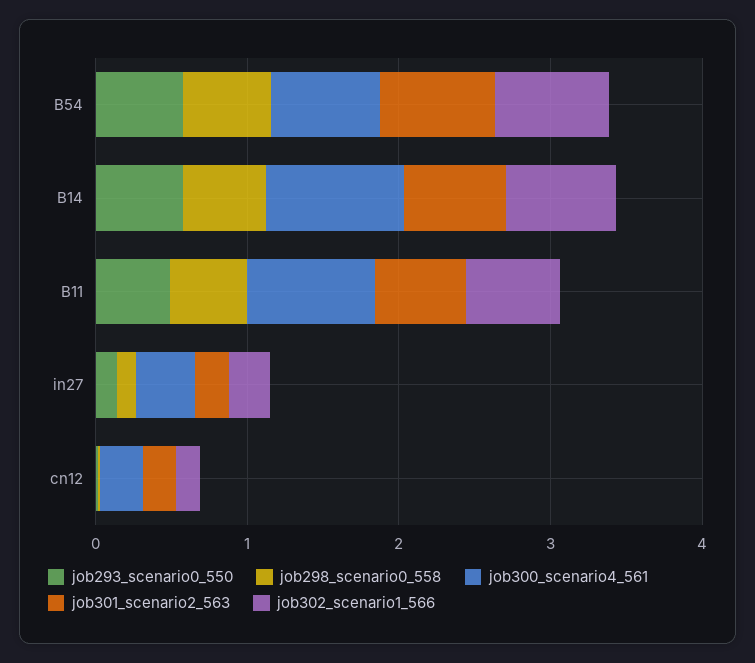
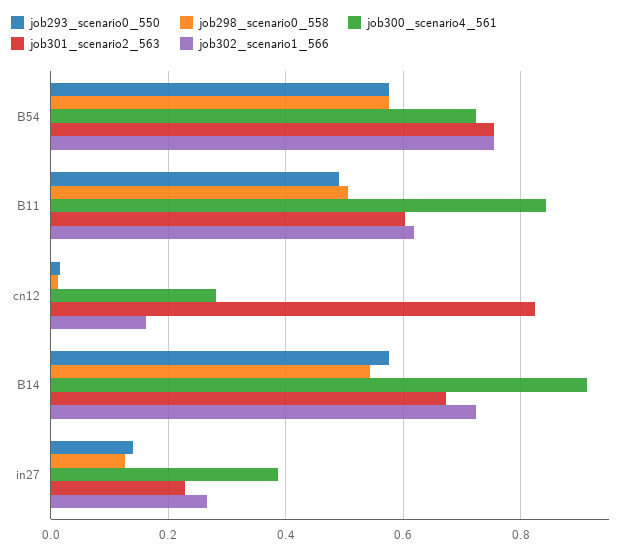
  {
    "job293_scenario0_550": {
      "B54": 0.58,
      "B14": 0.58,
      "B11": 0.5,
      "in27": 0.14,
      "cn12": 0.02
    },
    "job298_scenario0_558": {
      "B54": 0.58,
      "B14": 0.54,
      "B11": 0.5,
      "in27": 0.12,
      "cn12": 0.02
    },
    "job300_scenario4_561": {
      "B54": 0.72,
      "B14": 0.92,
      "B11": 0.84,
      "in27": 0.38,
      "cn12": 0.28
    },
    "job301_scenario2_563": {
      "B54": 0.76,
      "B14": 0.68,
      "B11": 0.6,
      "in27": 0.22,
-     "cn12": 0.2
+     "cn12": 0.82
    },
    "job302_scenario1_566": {
      "B54": 0.76,
      "B14": 0.72,
      "B11": 0.62,
      "in27": 0.26,
      "cn12": 0.16
    }
  }

